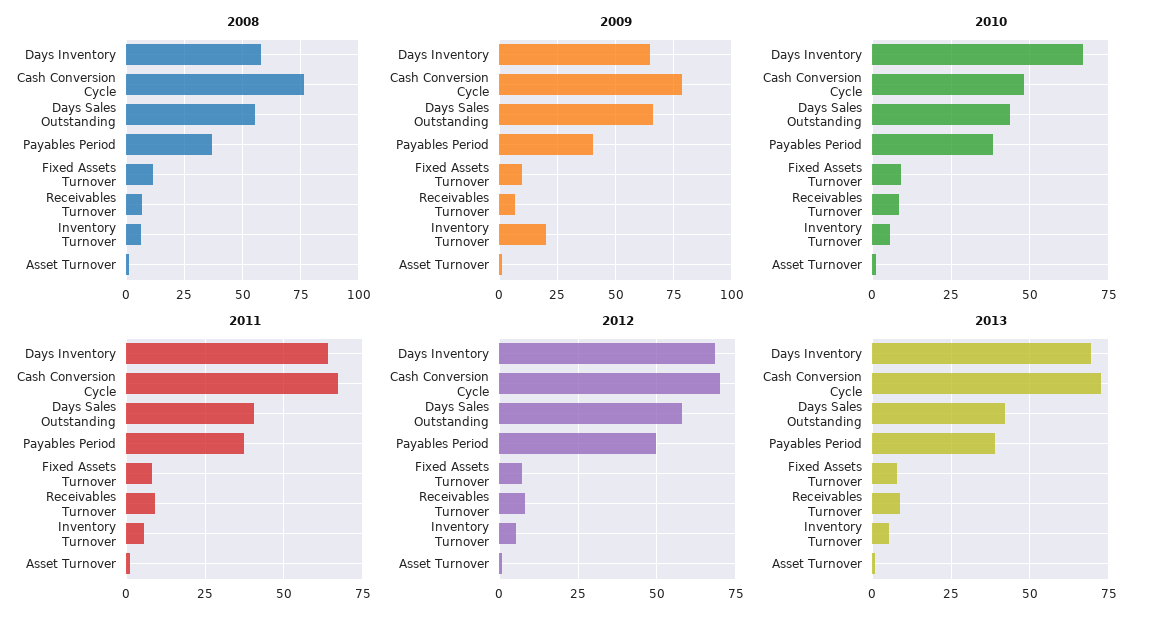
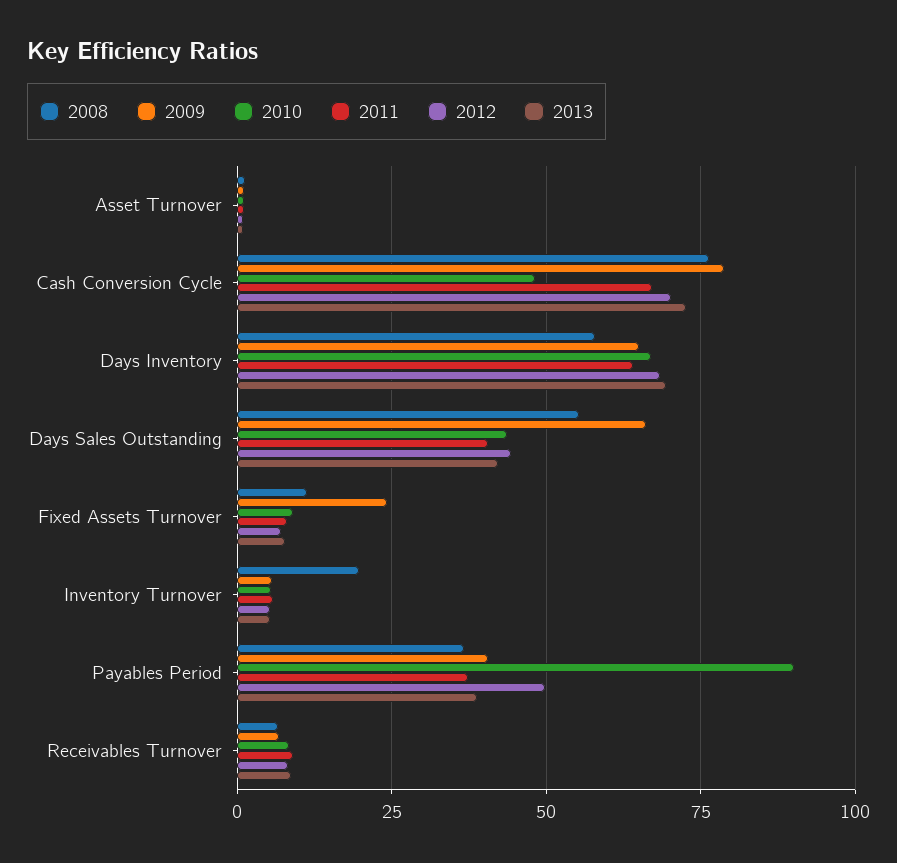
  {
    "2008": {
      "Days Inventory": 57.5,
      "Cash Conversion Cycle": 77.5,
      "Days Sales Outstanding": 55,
      "Payables Period": 37.5,
      "Fixed Assets Turnover": 12.5,
      "Receivables Turnover": 7.5,
-     "Inventory Turnover": 5,
+     "Inventory Turnover": 20,
      "Asset Turnover": 0
    },
    "2009": {
      "Days Inventory": 65,
      "Cash Conversion Cycle": 80,
      "Days Sales Outstanding": 65,
      "Payables Period": 40,
-     "Fixed Assets Turnover": 10,
+     "Fixed Assets Turnover": 25,
      "Receivables Turnover": 7.5,
-     "Inventory Turnover": 20,
+     "Inventory Turnover": 5,
      "Asset Turnover": 0
    },
    "2010": {
      "Days Inventory": 67.5,
      "Cash Conversion Cycle": 47.5,
      "Days Sales Outstanding": 42.5,
-     "Payables Period": 37.5,
+     "Payables Period": 90,
      "Fixed Assets Turnover": 10,
      "Receivables Turnover": 7.5,
      "Inventory Turnover": 5,
      "Asset Turnover": 0
    },
    "2011": {
      "Days Inventory": 65,
      "Cash Conversion Cycle": 67.5,
      "Days Sales Outstanding": 40,
      "Payables Period": 37.5,
      "Fixed Assets Turnover": 7.5,
      "Receivables Turnover": 10,
      "Inventory Turnover": 5,
      "Asset Turnover": 0
    },
    "2012": {
      "Days Inventory": 67.5,
      "Cash Conversion Cycle": 70,
-     "Days Sales Outstanding": 57.5,
+     "Days Sales Outstanding": 45,
      "Payables Period": 50,
      "Fixed Assets Turnover": 7.5,
      "Receivables Turnover": 7.5,
      "Inventory Turnover": 5,
      "Asset Turnover": 0
    },
    "2013": {
      "Days Inventory": 70,
      "Cash Conversion Cycle": 72.5,
      "Days Sales Outstanding": 42.5,
      "Payables Period": 40,
      "Fixed Assets Turnover": 7.5,
      "Receivables Turnover": 7.5,
      "Inventory Turnover": 5,
      "Asset Turnover": 0
    }
  }

